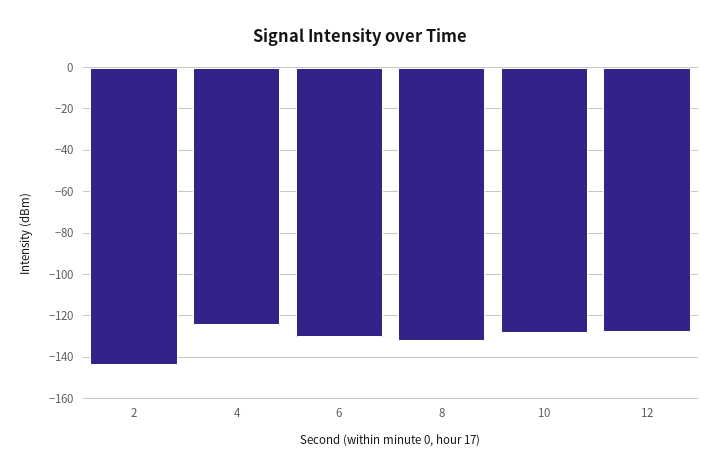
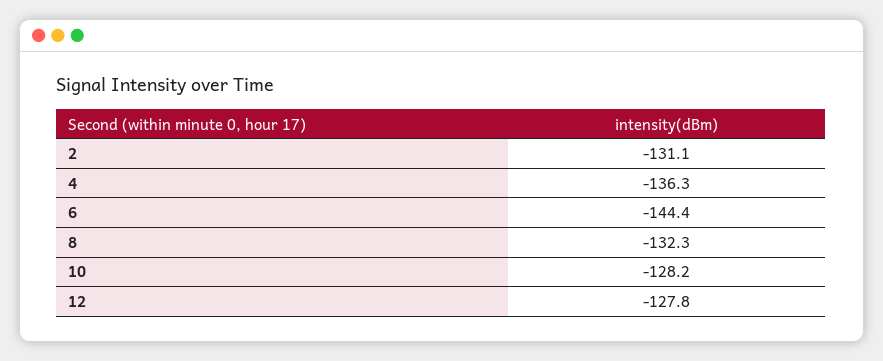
  {
-   "2": -145,
+   "2": -131.1,
-   "4": -125,
+   "4": -136.3,
-   "6": -130,
+   "6": -144.4,
    "8": -132.3,
    "10": -128.2,
    "12": -127.8
  }

